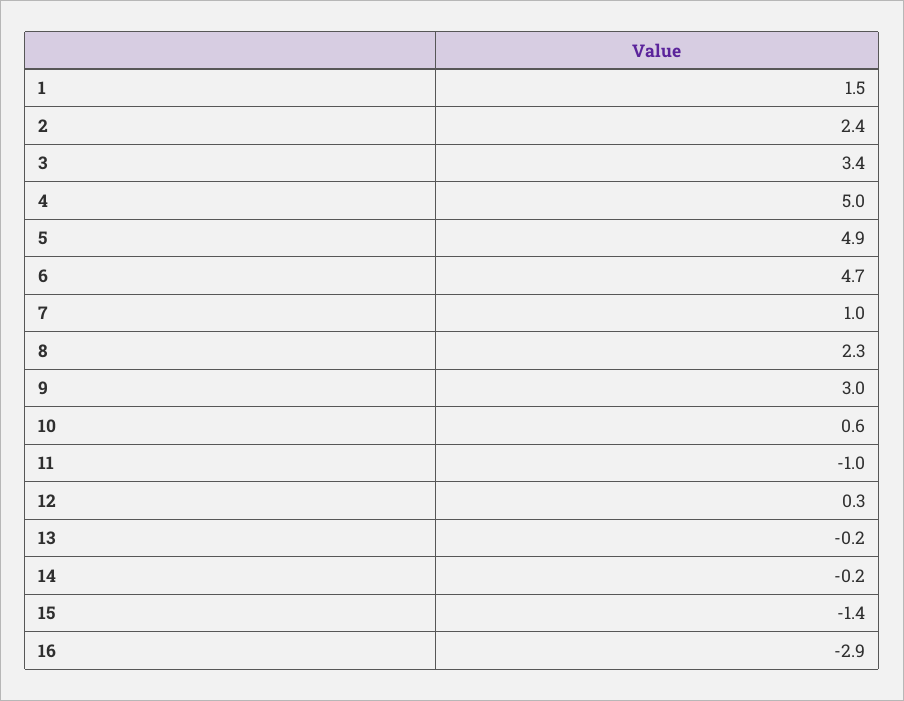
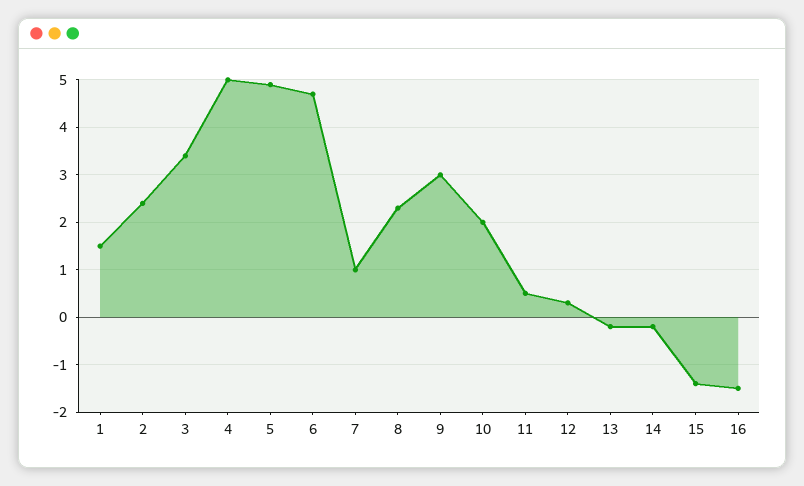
  {
    "1": 1.5,
    "2": 2.4,
    "3": 3.4,
    "4": 5,
    "5": 4.9,
    "6": 4.7,
    "7": 1,
    "8": 2.3,
    "9": 3,
-   "10": 0.6,
+   "10": 2,
-   "11": -1,
+   "11": 0.5,
    "12": 0.3,
    "13": -0.2,
    "14": -0.2,
    "15": -1.4,
-   "16": -2.9
+   "16": -1.5
  }

